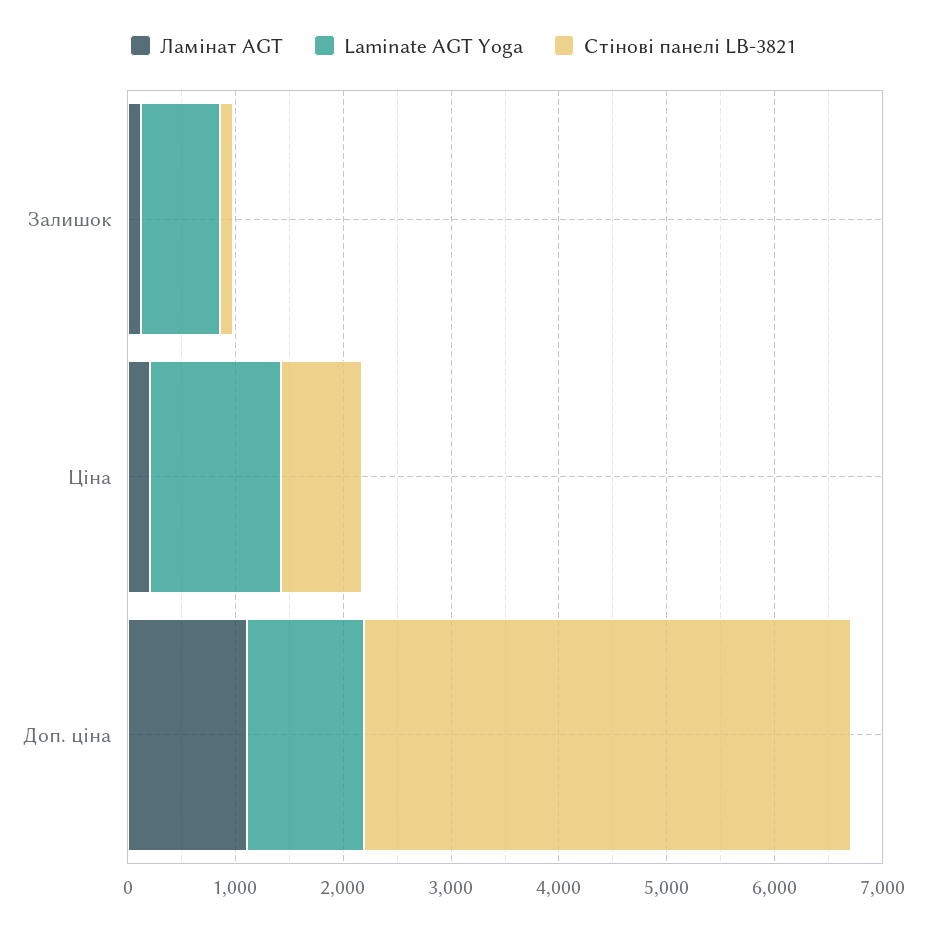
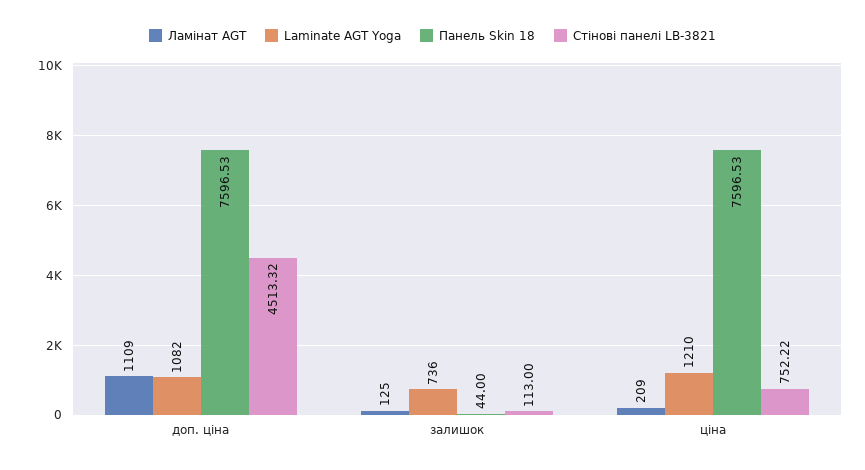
  {
    "Ламінат AGT": {
      "Залишок": 125,
      "Ціна": 209,
      "Доп. ціна": 1109
    },
    "Laminate AGT Yoga": {
      "Залишок": 736,
      "Ціна": 1210,
      "Доп. ціна": 1082
    },
    "Стінові панелі LB-3821": {
      "Залишок": 113,
      "Ціна": 752.22,
      "Доп. ціна": 4513.32
-   }
+   },
+   "Панель Skin 18": {
+     "Доп. ціна": 7596.53,
+     "Залишок": 44,
+     "Ціна": 7596.53
+   }
  }

